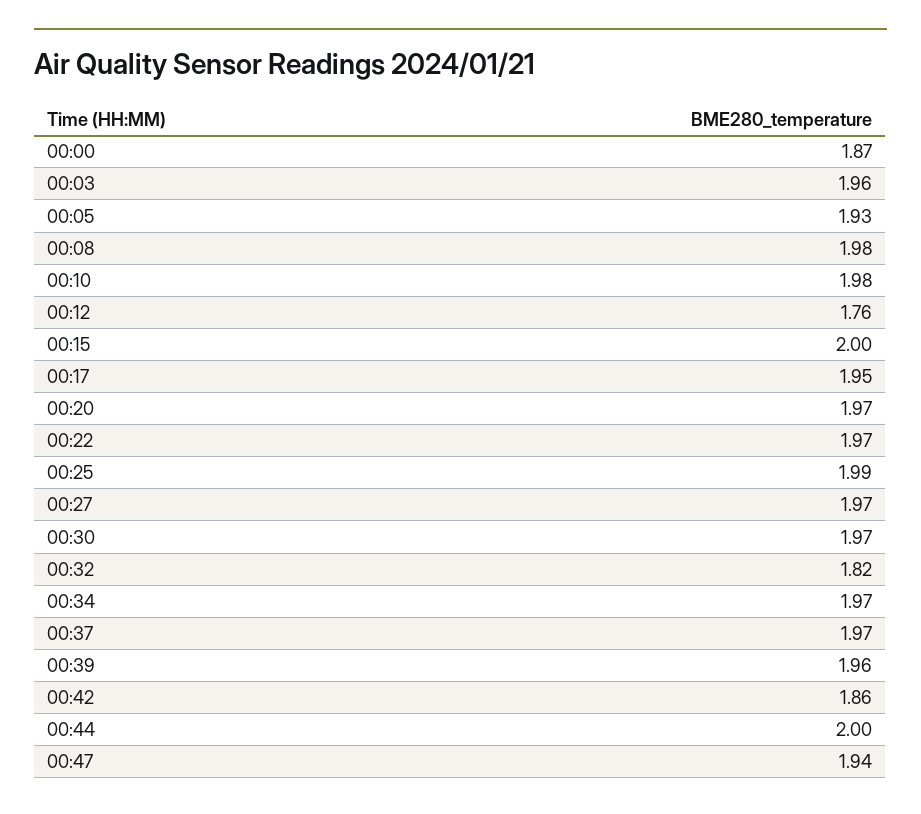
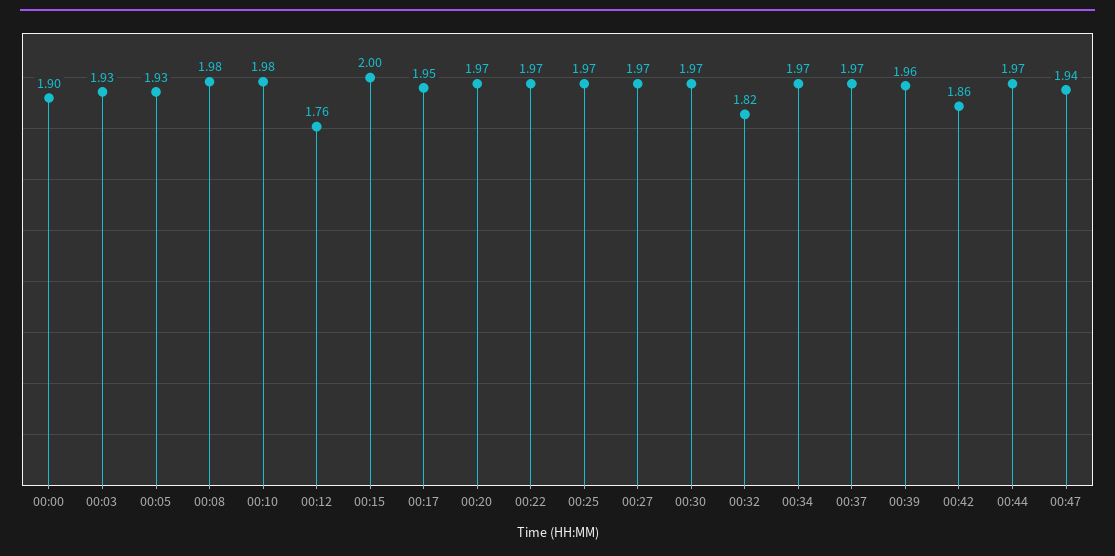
  {
-   "00:00": 1.87,
+   "00:00": 1.9,
-   "00:03": 1.96,
+   "00:03": 1.93,
    "00:05": 1.93,
    "00:08": 1.98,
    "00:10": 1.98,
    "00:12": 1.76,
    "00:15": 2,
    "00:17": 1.95,
    "00:20": 1.97,
    "00:22": 1.97,
-   "00:25": 1.99,
+   "00:25": 1.97,
    "00:27": 1.97,
    "00:30": 1.97,
    "00:32": 1.82,
    "00:34": 1.97,
    "00:37": 1.97,
    "00:39": 1.96,
    "00:42": 1.86,
-   "00:44": 2,
+   "00:44": 1.97,
    "00:47": 1.94
  }

